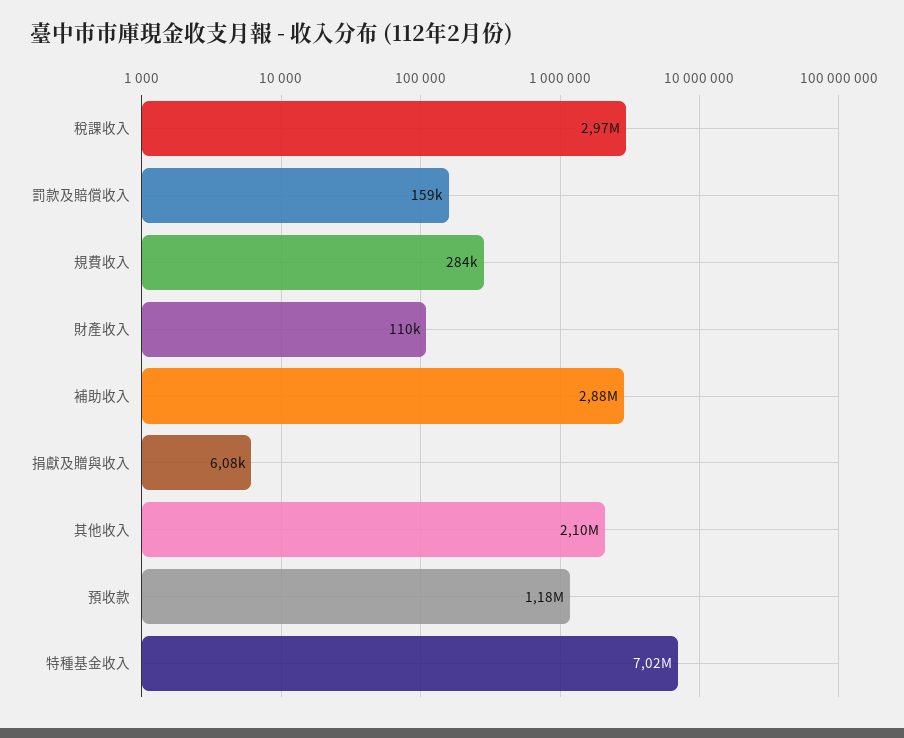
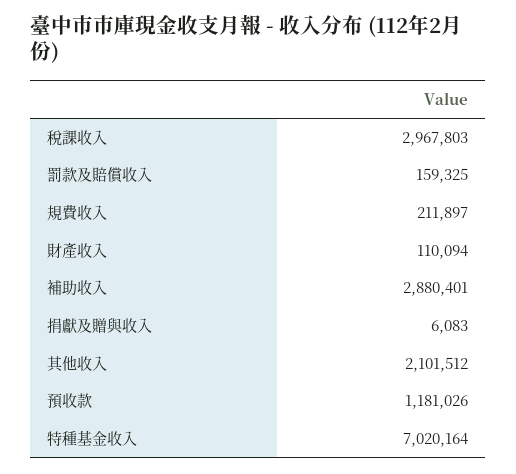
  {
    "稅課收入": 2967803,
    "罰款及賠償收入": 159325,
-   "規費收入": 284000,
+   "規費收入": 211897,
    "財產收入": 110094,
    "補助收入": 2880401,
    "捐獻及贈與收入": 6083,
    "其他收入": 2101512,
    "預收款": 1181026,
    "特種基金收入": 7020164
  }

